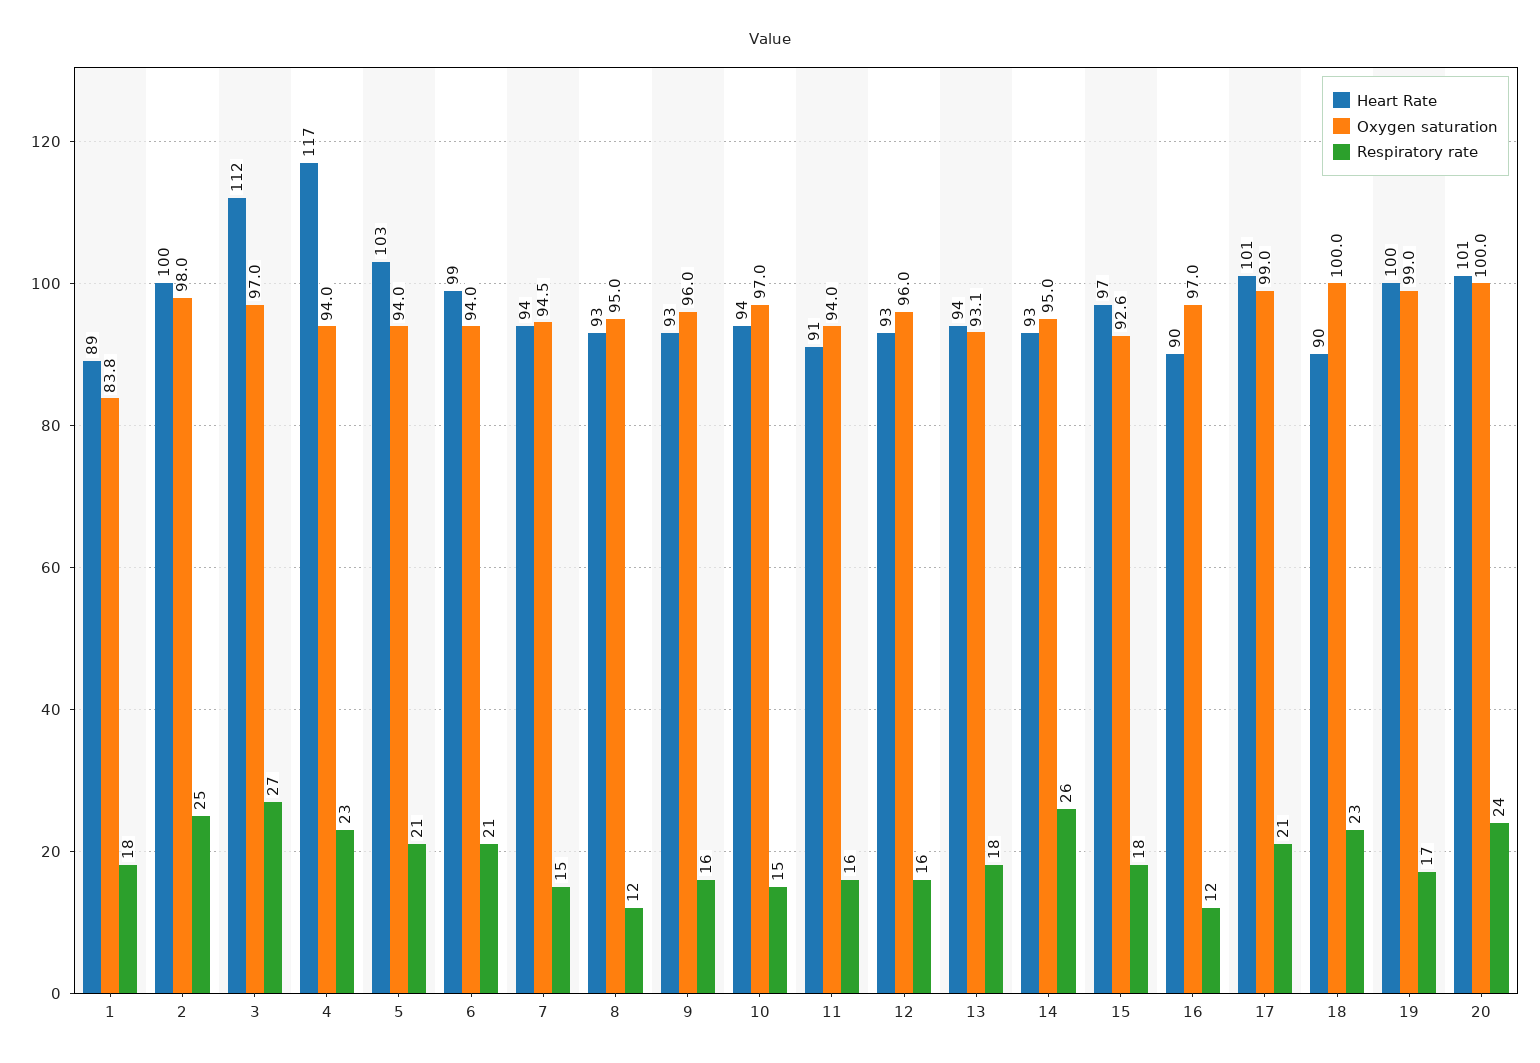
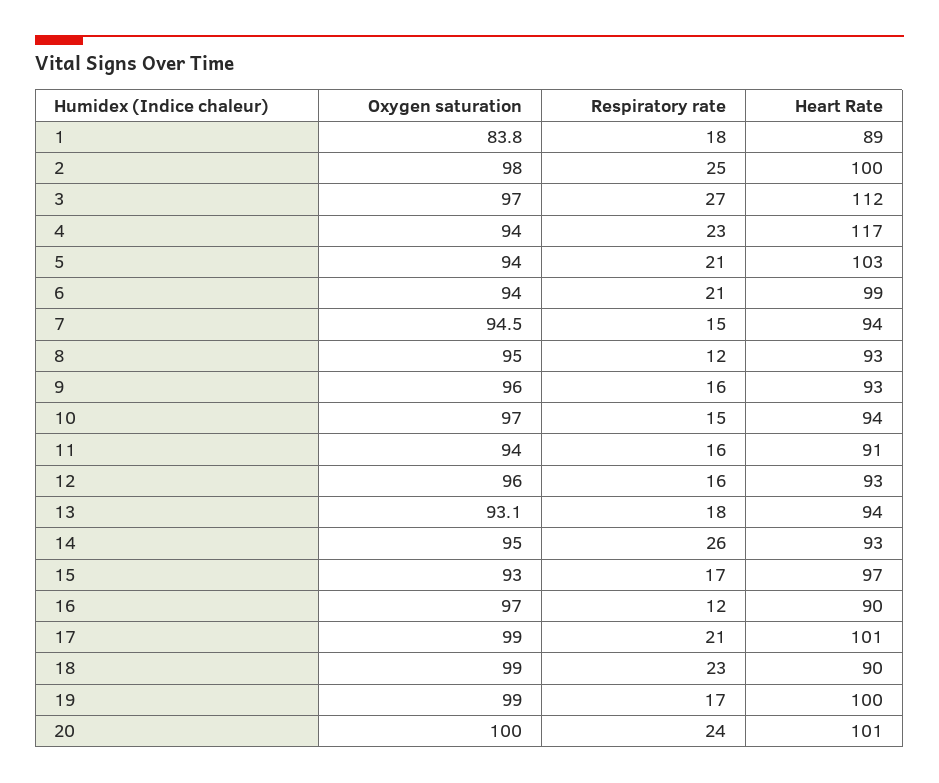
  {
    "Heart Rate": {
      "1": 89,
      "2": 100,
      "3": 112,
      "4": 117,
      "5": 103,
      "6": 99,
      "7": 94,
      "8": 93,
      "9": 93,
      "10": 94,
      "11": 91,
      "12": 93,
      "13": 94,
      "14": 93,
      "15": 97,
      "16": 90,
      "17": 101,
      "18": 90,
      "19": 100,
      "20": 101
    },
    "Oxygen saturation": {
      "1": 83.8,
      "2": 98,
      "3": 97,
      "4": 94,
      "5": 94,
      "6": 94,
      "7": 94.5,
      "8": 95,
      "9": 96,
      "10": 97,
      "11": 94,
      "12": 96,
      "13": 93.1,
      "14": 95,
-     "15": 92.6,
+     "15": 93,
      "16": 97,
      "17": 99,
-     "18": 100,
+     "18": 99,
      "19": 99,
      "20": 100
    },
    "Respiratory rate": {
      "1": 18,
      "2": 25,
      "3": 27,
      "4": 23,
      "5": 21,
      "6": 21,
      "7": 15,
      "8": 12,
      "9": 16,
      "10": 15,
      "11": 16,
      "12": 16,
      "13": 18,
      "14": 26,
-     "15": 18,
+     "15": 17,
      "16": 12,
      "17": 21,
      "18": 23,
      "19": 17,
      "20": 24
    }
  }

